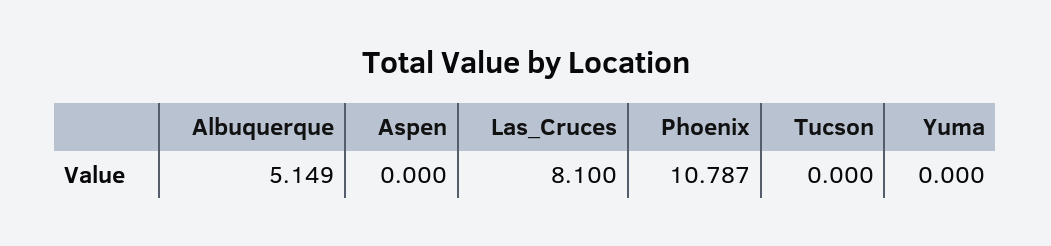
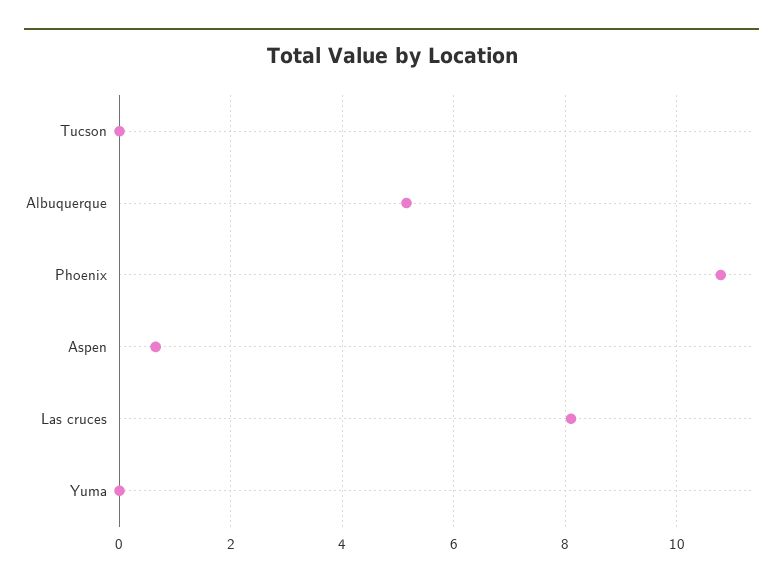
  {
    "Albuquerque": 5.149,
-   "Aspen": 0,
+   "Aspen": 0.6,
    "Las_Cruces": 8.1,
    "Phoenix": 10.787,
    "Tucson": 0,
    "Yuma": 0
  }

